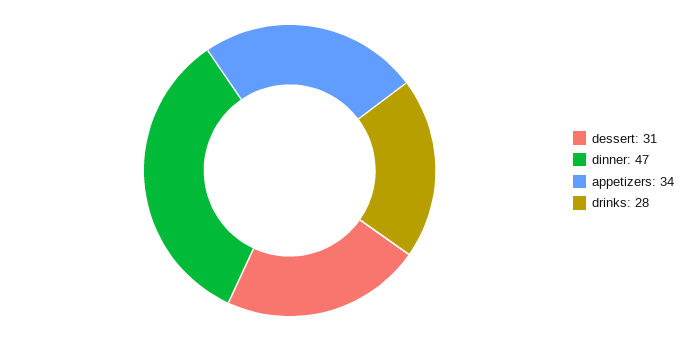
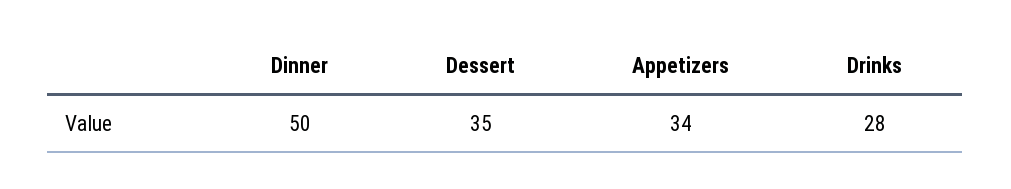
  {
-   "dessert": 31,
+   "dessert": 35,
-   "dinner": 47,
+   "dinner": 50,
    "appetizers": 34,
    "drinks": 28
  }

